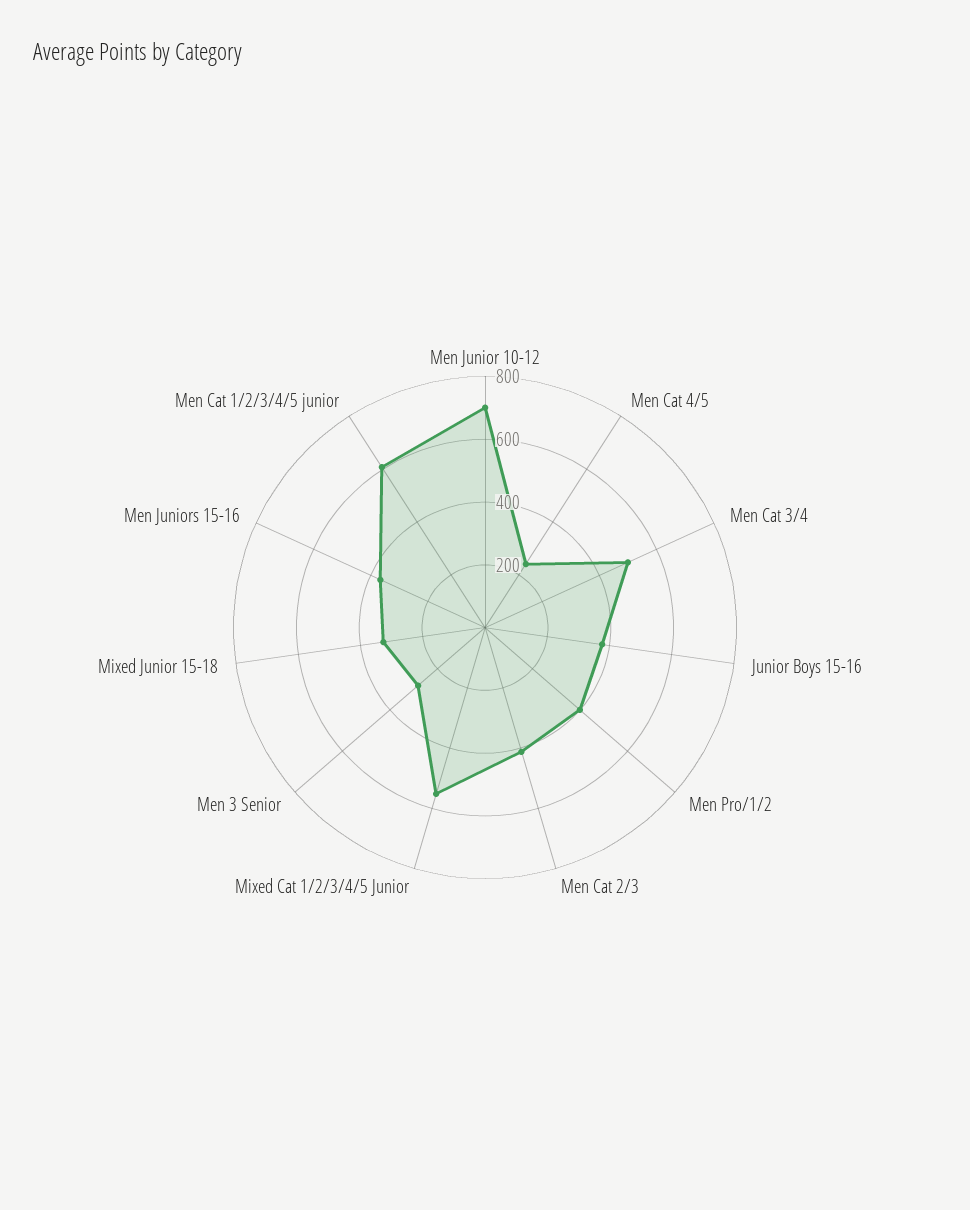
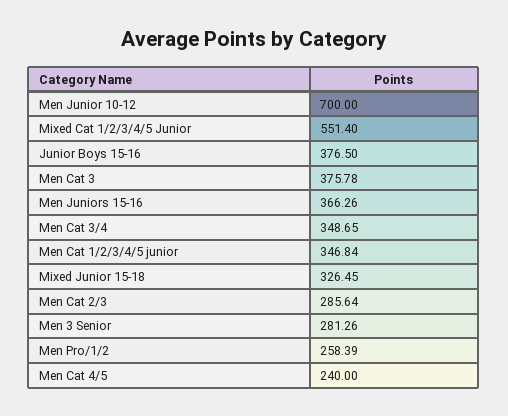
  {
    "Men Junior 10-12": 700,
    "Men Cat 4/5": 240,
-   "Men Cat 3/4": 500,
+   "Men Cat 3/4": 348.65,
    "Junior Boys 15-16": 376.5,
-   "Men Pro/1/2": 400,
+   "Men Pro/1/2": 258.39,
-   "Men Cat 2/3": 400,
+   "Men Cat 2/3": 285.64,
    "Mixed Cat 1/2/3/4/5 Junior": 551.4,
    "Men 3 Senior": 281.26,
    "Mixed Junior 15-18": 326.45,
    "Men Juniors 15-16": 366.26,
-   "Men Cat 1/2/3/4/5 junior": 600
+   "Men Cat 1/2/3/4/5 junior": 346.84,
+   "Men Cat 3": 375.78
  }

